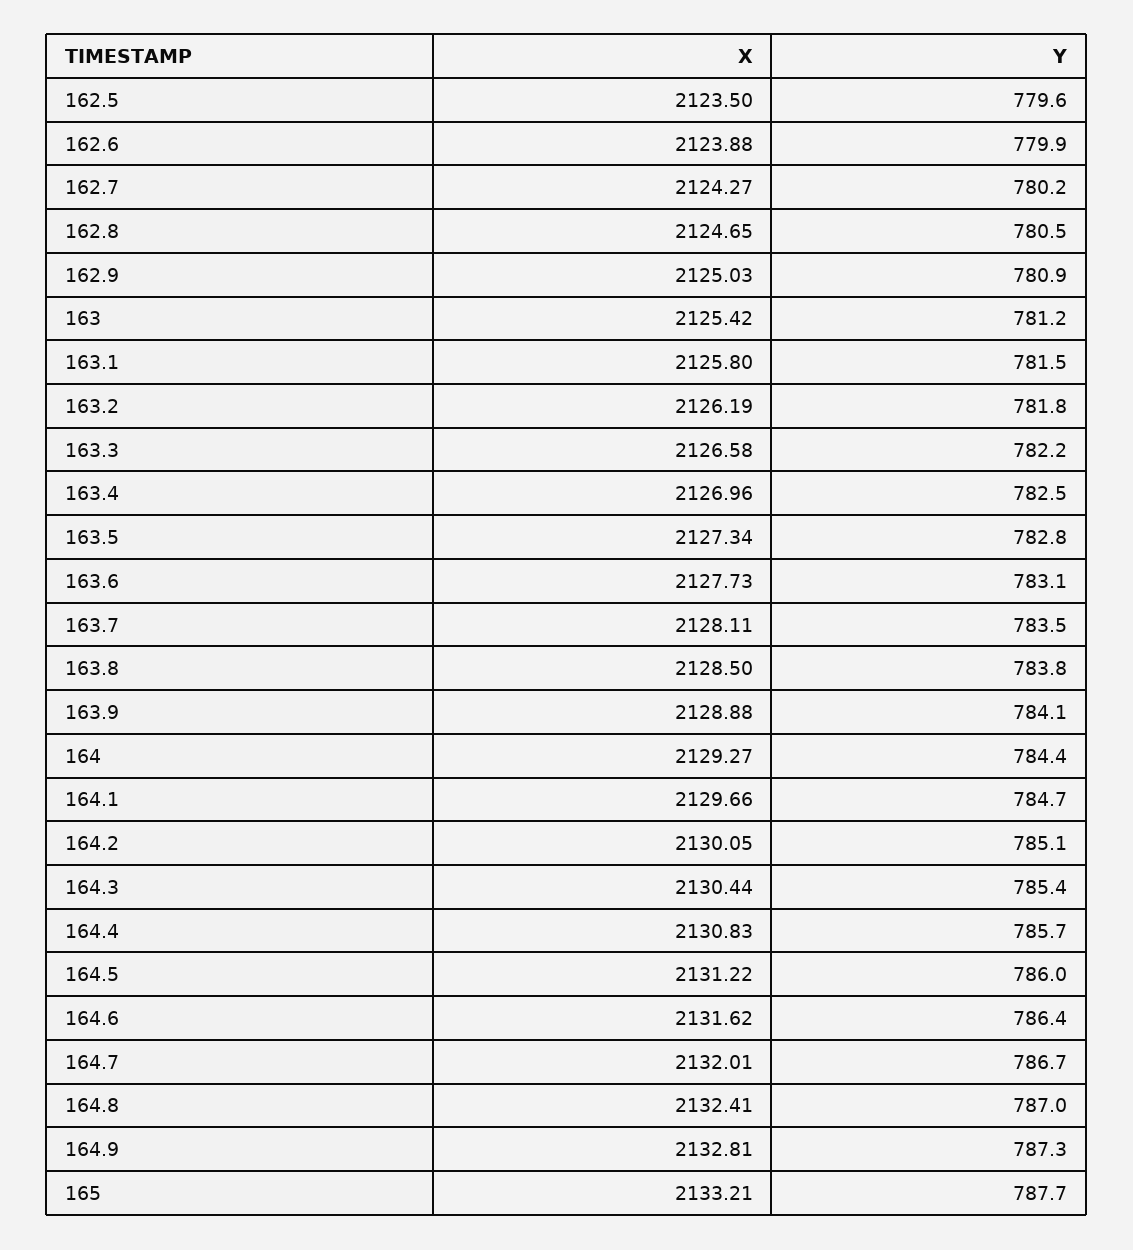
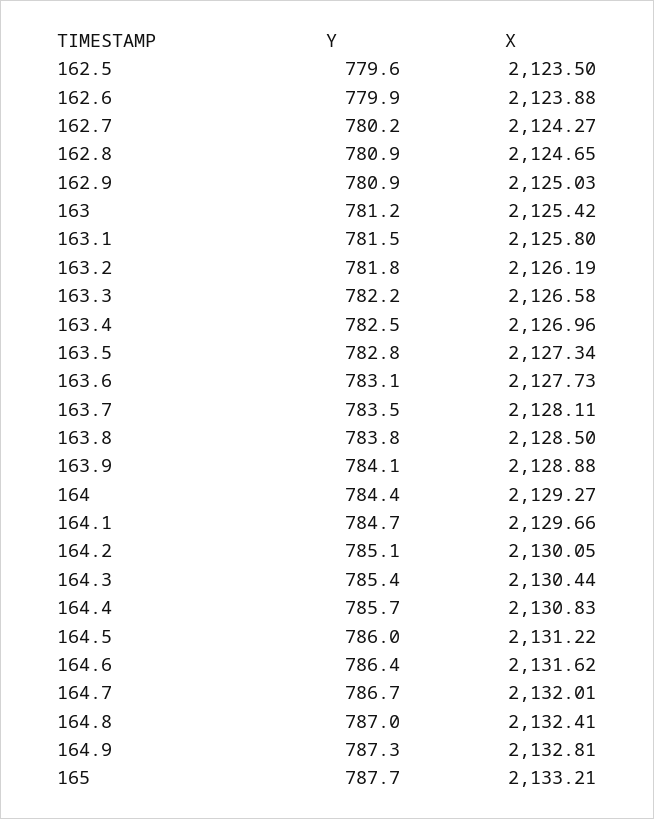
  {
    "X": {
      "162.5": 2123.5,
      "162.6": 2123.88,
      "162.7": 2124.27,
      "162.8": 2124.65,
      "162.9": 2125.03,
      "163": 2125.42,
      "163.1": 2125.8,
      "163.2": 2126.19,
      "163.3": 2126.58,
      "163.4": 2126.96,
      "163.5": 2127.34,
      "163.6": 2127.73,
      "163.7": 2128.11,
      "163.8": 2128.5,
      "163.9": 2128.88,
      "164": 2129.27,
      "164.1": 2129.66,
      "164.2": 2130.05,
      "164.3": 2130.44,
      "164.4": 2130.83,
      "164.5": 2131.22,
      "164.6": 2131.62,
      "164.7": 2132.01,
      "164.8": 2132.41,
      "164.9": 2132.81,
      "165": 2133.21
    },
    "Y": {
      "162.5": 779.6,
      "162.6": 779.9,
      "162.7": 780.2,
-     "162.8": 780.5,
+     "162.8": 780.9,
      "162.9": 780.9,
      "163": 781.2,
      "163.1": 781.5,
      "163.2": 781.8,
      "163.3": 782.2,
      "163.4": 782.5,
      "163.5": 782.8,
      "163.6": 783.1,
      "163.7": 783.5,
      "163.8": 783.8,
      "163.9": 784.1,
      "164": 784.4,
      "164.1": 784.7,
      "164.2": 785.1,
      "164.3": 785.4,
      "164.4": 785.7,
      "164.5": 786,
      "164.6": 786.4,
      "164.7": 786.7,
      "164.8": 787,
      "164.9": 787.3,
      "165": 787.7
    }
  }

